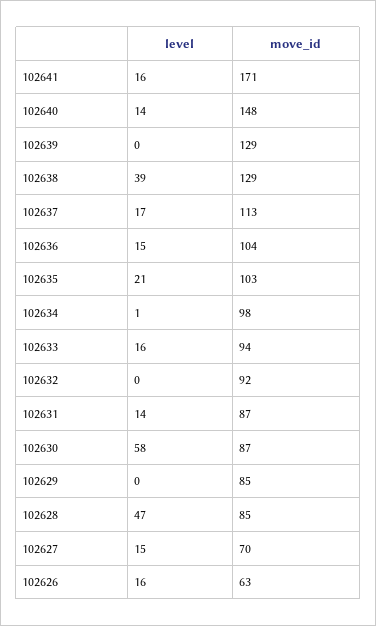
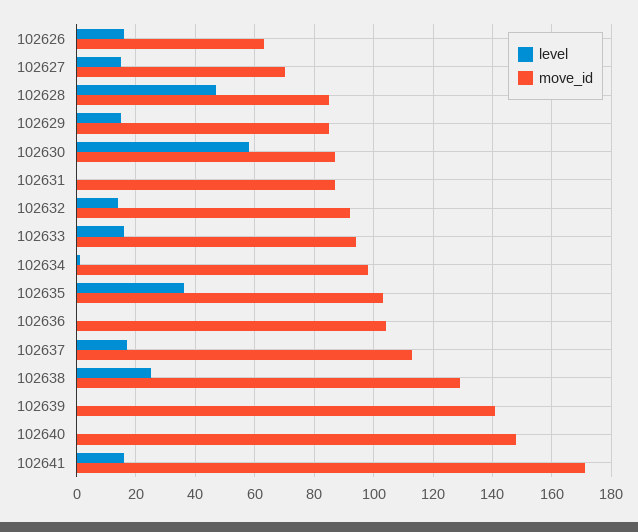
  {
    "level": {
      "102641": 16,
-     "102640": 14,
+     "102640": 0,
      "102639": 0,
-     "102638": 39,
+     "102638": 25,
      "102637": 17,
-     "102636": 15,
+     "102636": 0,
-     "102635": 21,
+     "102635": 35,
      "102634": 1,
      "102633": 16,
-     "102632": 0,
+     "102632": 15,
-     "102631": 14,
+     "102631": 0,
      "102630": 58,
-     "102629": 0,
+     "102629": 15,
      "102628": 47,
      "102627": 15,
      "102626": 16
    },
    "move_id": {
      "102641": 171,
      "102640": 148,
-     "102639": 129,
+     "102639": 140,
      "102638": 129,
      "102637": 113,
      "102636": 104,
      "102635": 103,
      "102634": 98,
      "102633": 94,
      "102632": 92,
      "102631": 87,
      "102630": 87,
      "102629": 85,
      "102628": 85,
      "102627": 70,
      "102626": 63
    }
  }

